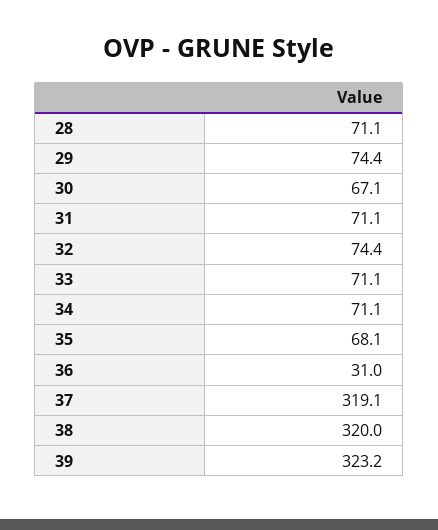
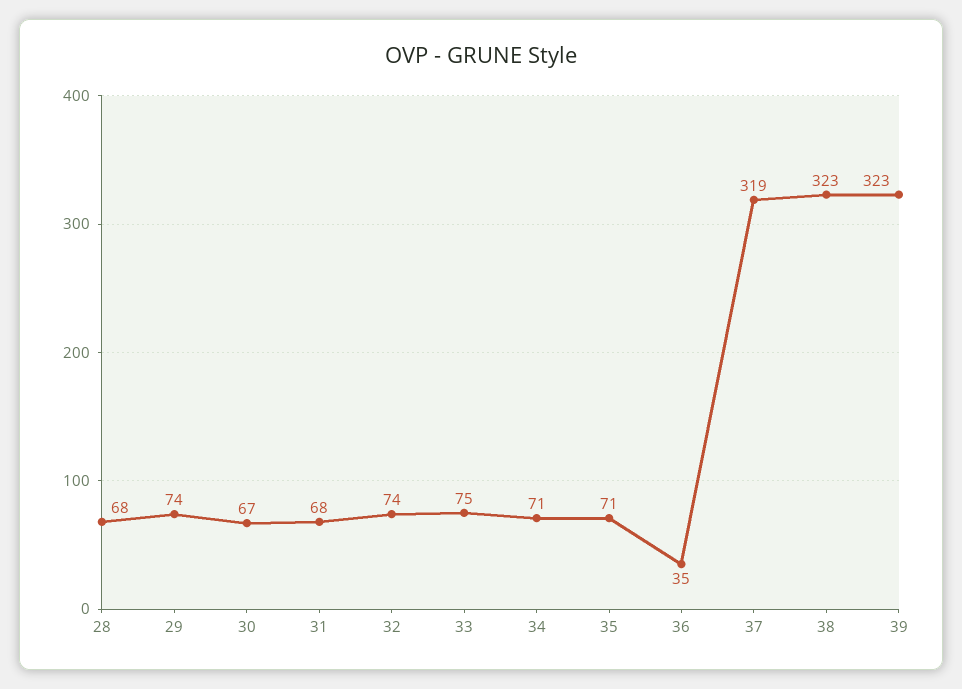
  {
-   "28": 71.1,
+   "28": 68,
    "29": 74.4,
    "30": 67.1,
-   "31": 71.1,
+   "31": 68,
    "32": 74.4,
-   "33": 71.1,
+   "33": 75,
    "34": 71.1,
-   "35": 68.1,
+   "35": 71,
-   "36": 31,
+   "36": 35,
    "37": 319.1,
-   "38": 320,
+   "38": 323,
    "39": 323.2
  }

